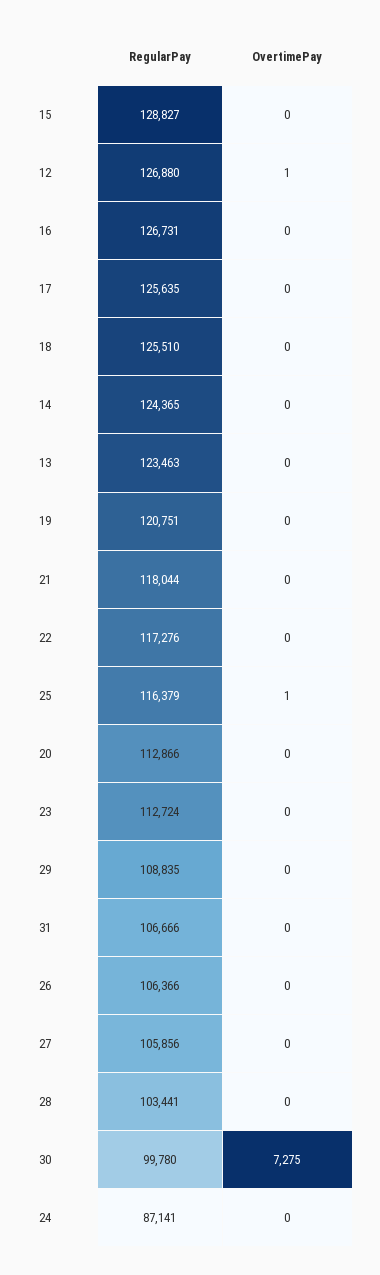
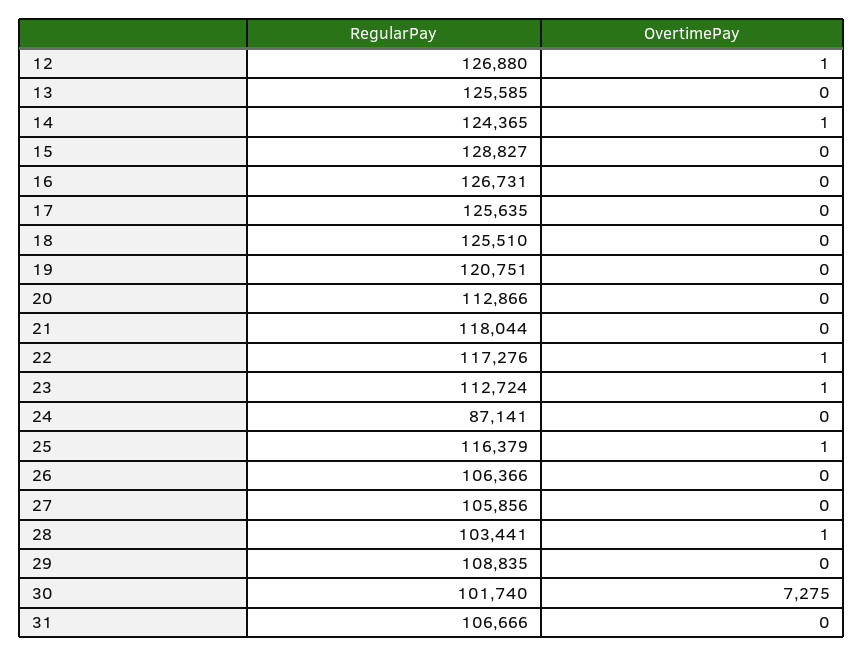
  {
    "RegularPay": {
      "15": 128827,
      "12": 126880,
      "16": 126731,
      "17": 125635,
      "18": 125510,
      "14": 124365,
-     "13": 123463,
+     "13": 125585,
      "19": 120751,
      "21": 118044,
      "22": 117276,
      "25": 116379,
      "20": 112866,
      "23": 112724,
      "29": 108835,
      "31": 106666,
      "26": 106366,
      "27": 105856,
      "28": 103441,
-     "30": 99780,
+     "30": 101740,
      "24": 87141
    },
    "OvertimePay": {
      "15": 0,
      "12": 1,
      "16": 0,
      "17": 0,
      "18": 0,
-     "14": 0,
+     "14": 1,
      "13": 0,
      "19": 0,
      "21": 0,
-     "22": 0,
+     "22": 1,
      "25": 1,
      "20": 0,
-     "23": 0,
+     "23": 1,
      "29": 0,
      "31": 0,
      "26": 0,
      "27": 0,
-     "28": 0,
+     "28": 1,
      "30": 7275,
      "24": 0
    }
  }

